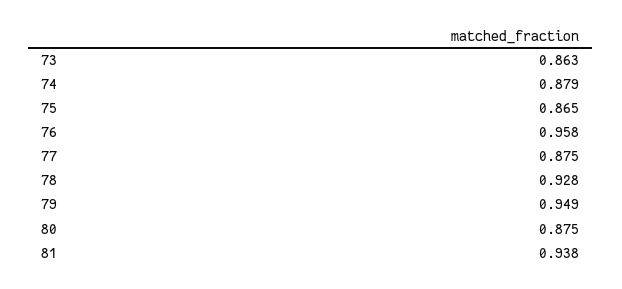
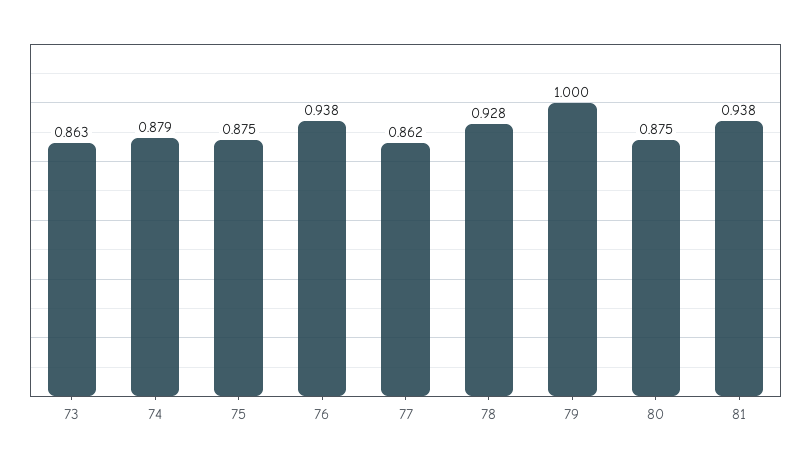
  {
    "73": 0.863,
    "74": 0.879,
-   "75": 0.865,
+   "75": 0.875,
-   "76": 0.958,
+   "76": 0.938,
-   "77": 0.875,
+   "77": 0.862,
    "78": 0.928,
-   "79": 0.949,
+   "79": 1,
    "80": 0.875,
    "81": 0.938
  }

